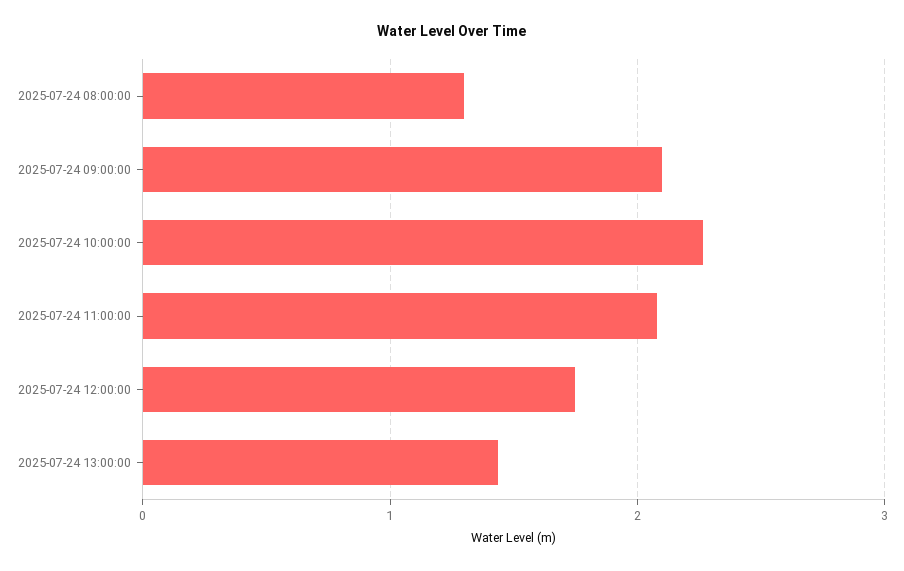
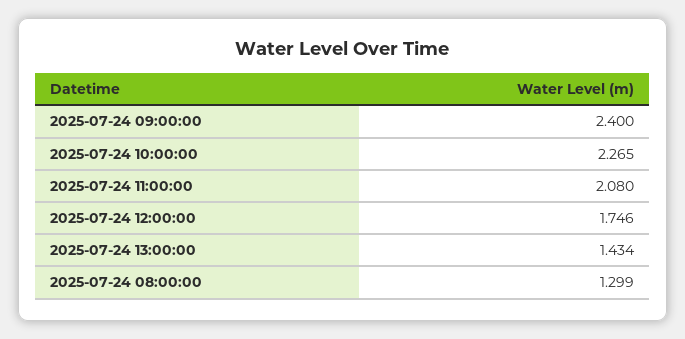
  {
    "2025-07-24 08:00:00": 1.299,
-   "2025-07-24 09:00:00": 2.1,
+   "2025-07-24 09:00:00": 2.4,
    "2025-07-24 10:00:00": 2.265,
    "2025-07-24 11:00:00": 2.08,
    "2025-07-24 12:00:00": 1.746,
    "2025-07-24 13:00:00": 1.434
  }

